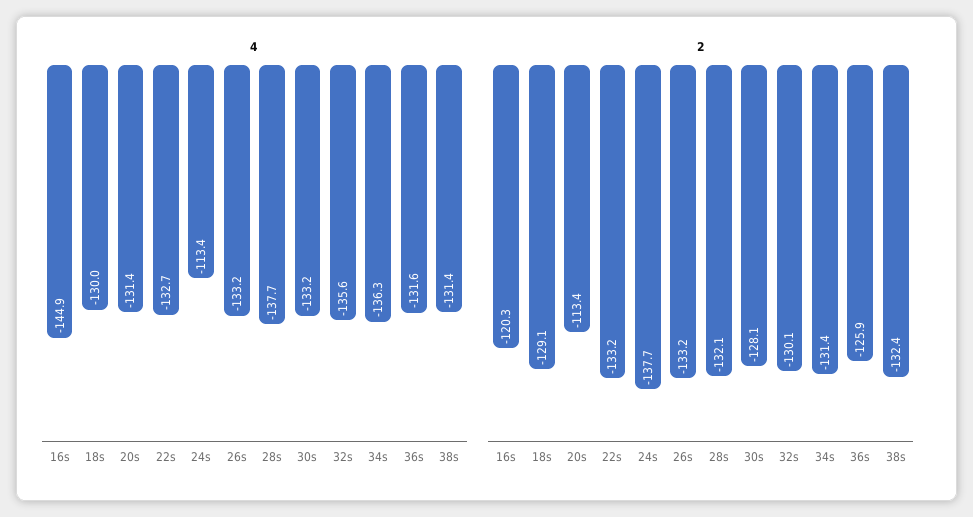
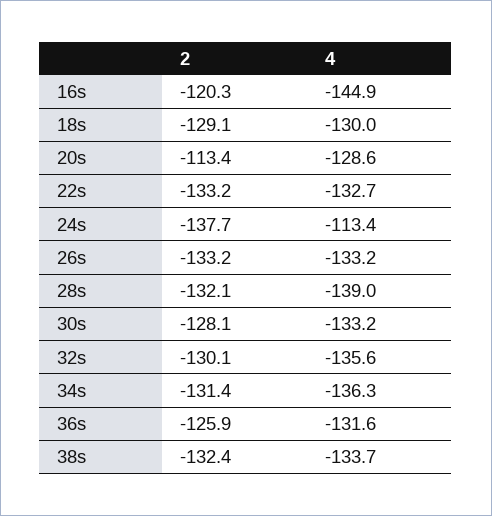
  {
    "4": {
      "16s": -144.9,
      "18s": -130,
-     "20s": -131.4,
+     "20s": -128.6,
      "22s": -132.7,
      "24s": -113.4,
      "26s": -133.2,
-     "28s": -137.7,
+     "28s": -139,
      "30s": -133.2,
      "32s": -135.6,
      "34s": -136.3,
      "36s": -131.6,
-     "38s": -131.4
+     "38s": -133.7
    },
    "2": {
      "16s": -120.3,
      "18s": -129.1,
      "20s": -113.4,
      "22s": -133.2,
      "24s": -137.7,
      "26s": -133.2,
      "28s": -132.1,
      "30s": -128.1,
      "32s": -130.1,
      "34s": -131.4,
      "36s": -125.9,
      "38s": -132.4
    }
  }

